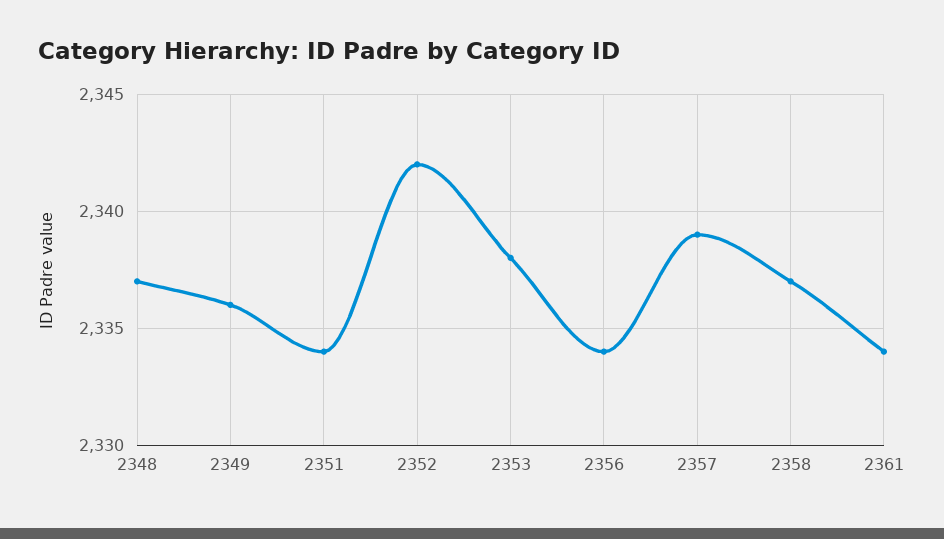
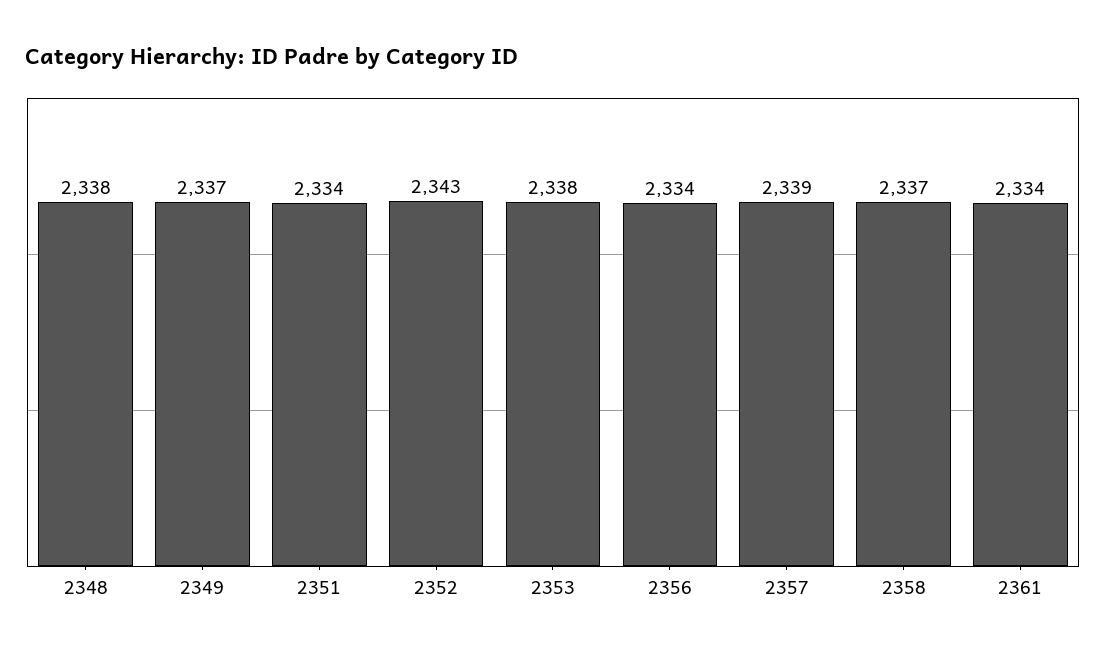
  {
-   "2348": 2337,
+   "2348": 2338,
-   "2349": 2336,
+   "2349": 2337,
    "2351": 2334,
-   "2352": 2342,
+   "2352": 2343,
    "2353": 2338,
    "2356": 2334,
    "2357": 2339,
    "2358": 2337,
    "2361": 2334
  }

